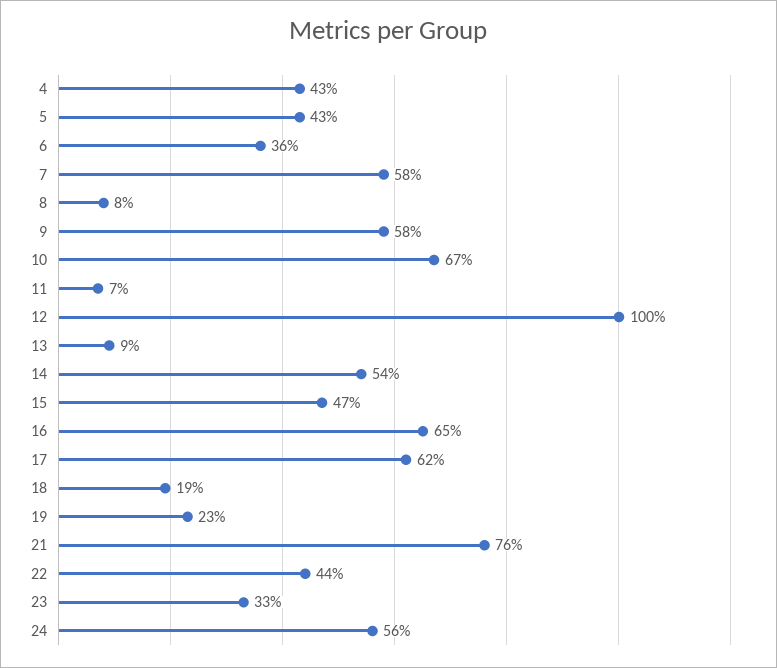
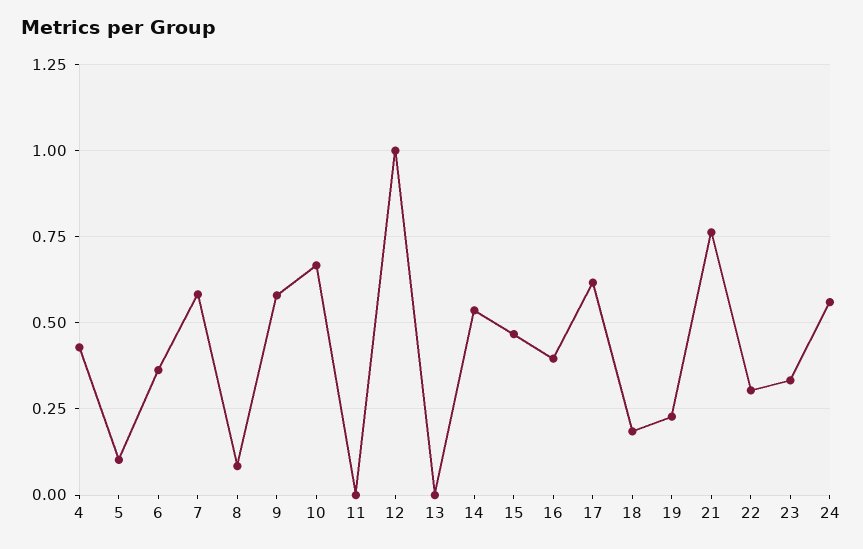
  {
    "4": 0.43,
-   "5": 0.43,
+   "5": 0.1,
    "6": 0.36,
    "7": 0.58,
    "8": 0.08,
    "9": 0.58,
    "10": 0.67,
-   "11": 0.07,
+   "11": 0,
    "12": 1,
-   "13": 0.09,
+   "13": 0,
    "14": 0.54,
    "15": 0.47,
-   "16": 0.65,
+   "16": 0.4,
    "17": 0.62,
    "18": 0.19,
    "19": 0.23,
    "21": 0.76,
-   "22": 0.44,
+   "22": 0.3,
    "23": 0.33,
    "24": 0.56
  }

